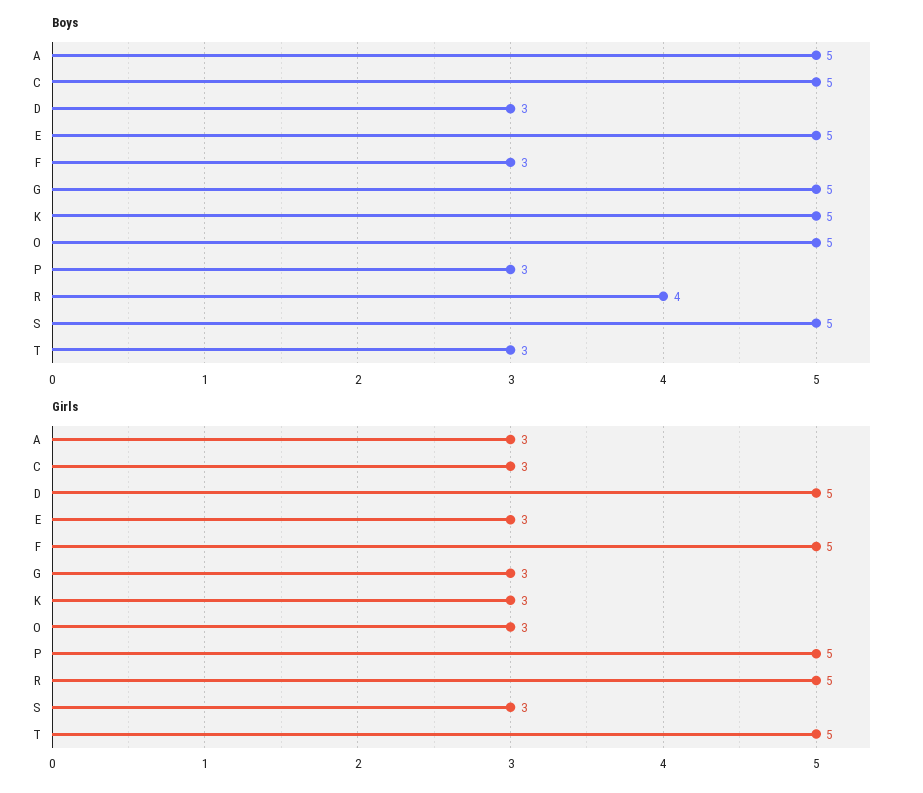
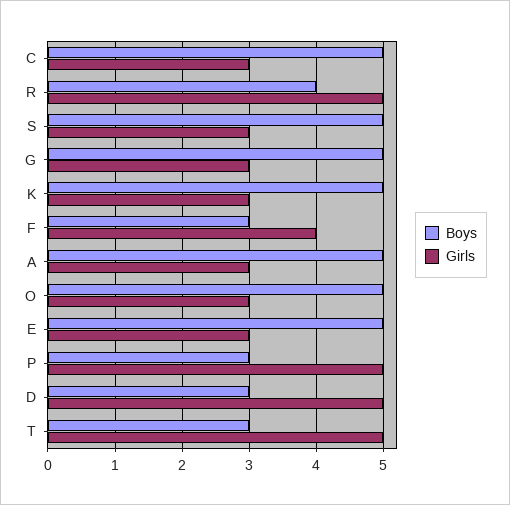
  {
    "Boys": {
      "A": 5,
      "C": 5,
      "D": 3,
      "E": 5,
      "F": 3,
      "G": 5,
      "K": 5,
      "O": 5,
      "P": 3,
      "R": 4,
      "S": 5,
      "T": 3
    },
    "Girls": {
      "A": 3,
      "C": 3,
      "D": 5,
      "E": 3,
-     "F": 5,
+     "F": 4,
      "G": 3,
      "K": 3,
      "O": 3,
      "P": 5,
      "R": 5,
      "S": 3,
      "T": 5
    }
  }

